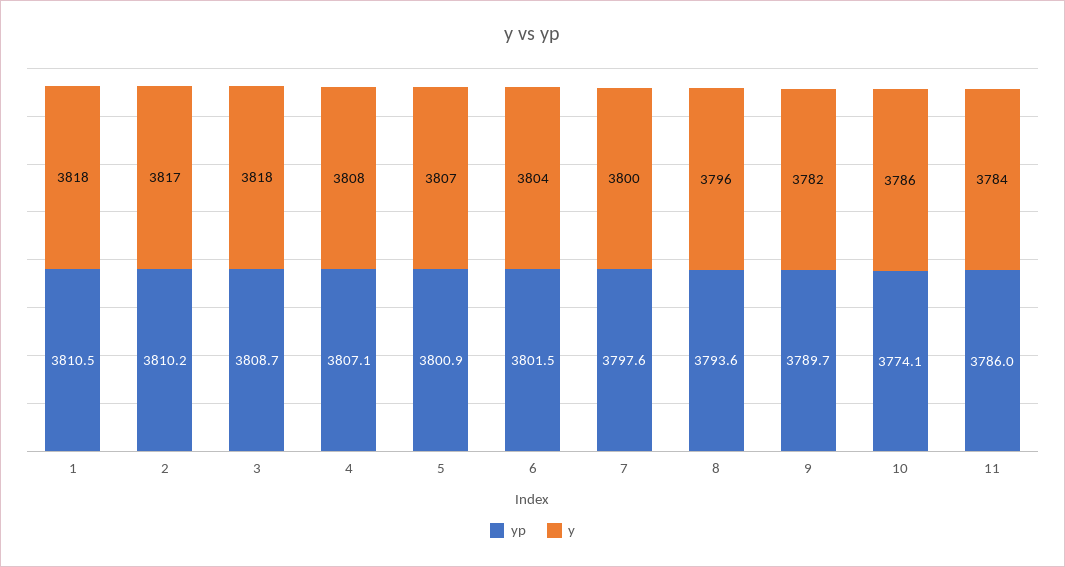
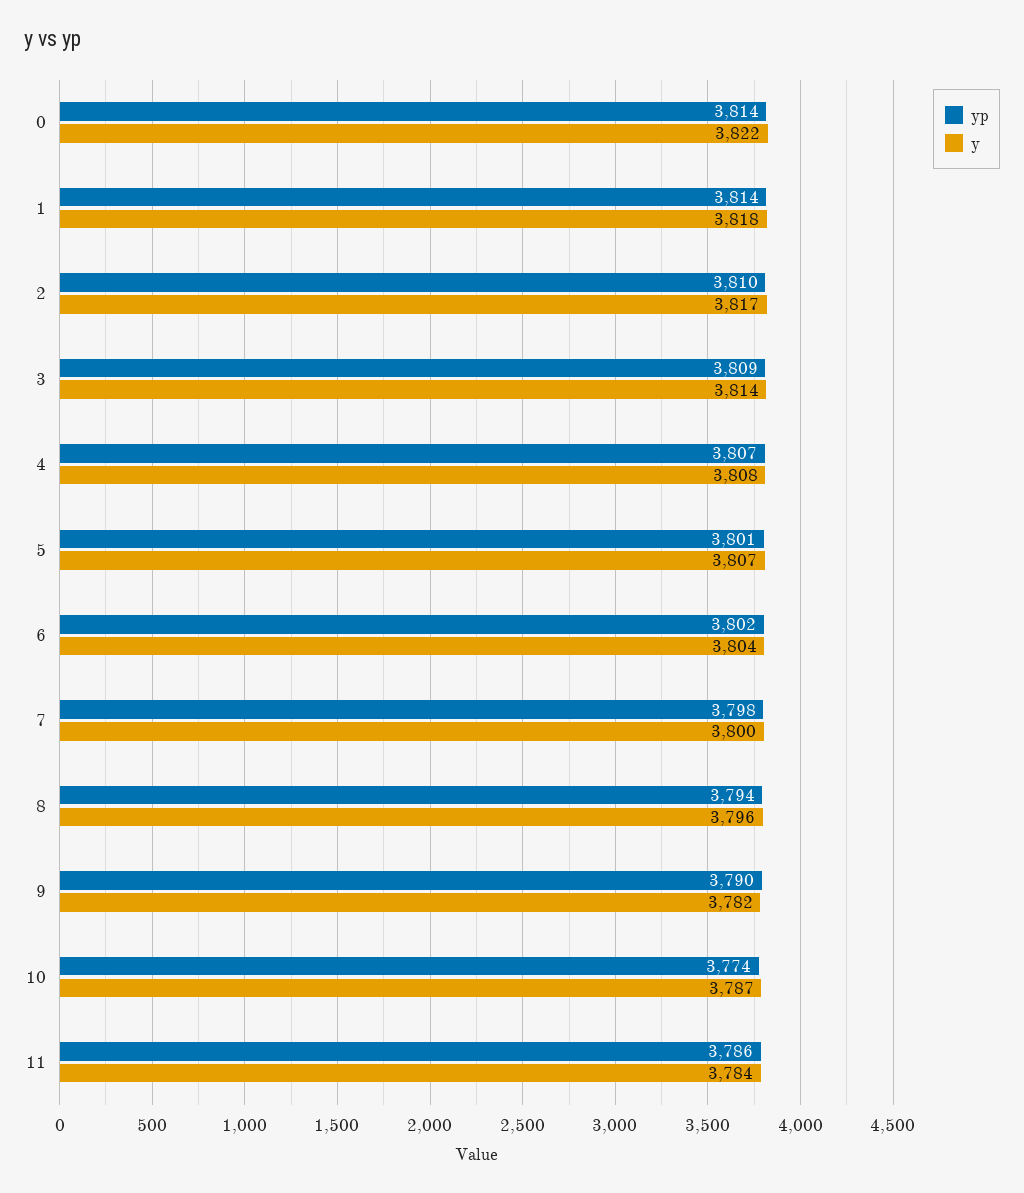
  {
    "yp": {
-     "1": 3810.5,
+     "1": 3814,
      "2": 3810.2,
      "3": 3808.7,
      "4": 3807.1,
      "5": 3800.9,
      "6": 3801.5,
      "7": 3797.6,
      "8": 3793.6,
      "9": 3789.7,
      "10": 3774.1,
-     "11": 3786
+     "11": 3786,
+     "0": 3814
    },
    "y": {
      "1": 3818,
      "2": 3817,
-     "3": 3818,
+     "3": 3814,
      "4": 3808,
      "5": 3807,
      "6": 3804,
      "7": 3800,
      "8": 3796,
      "9": 3782,
-     "10": 3786,
+     "10": 3787,
-     "11": 3784
+     "11": 3784,
+     "0": 3822
    }
  }

